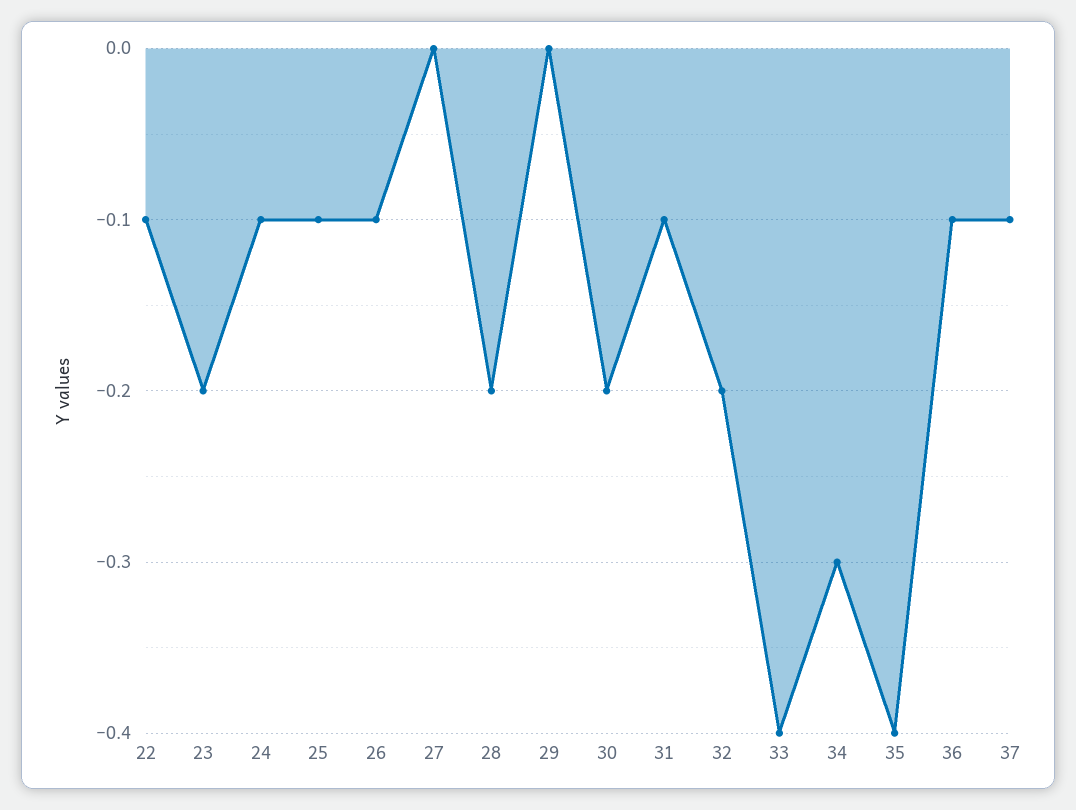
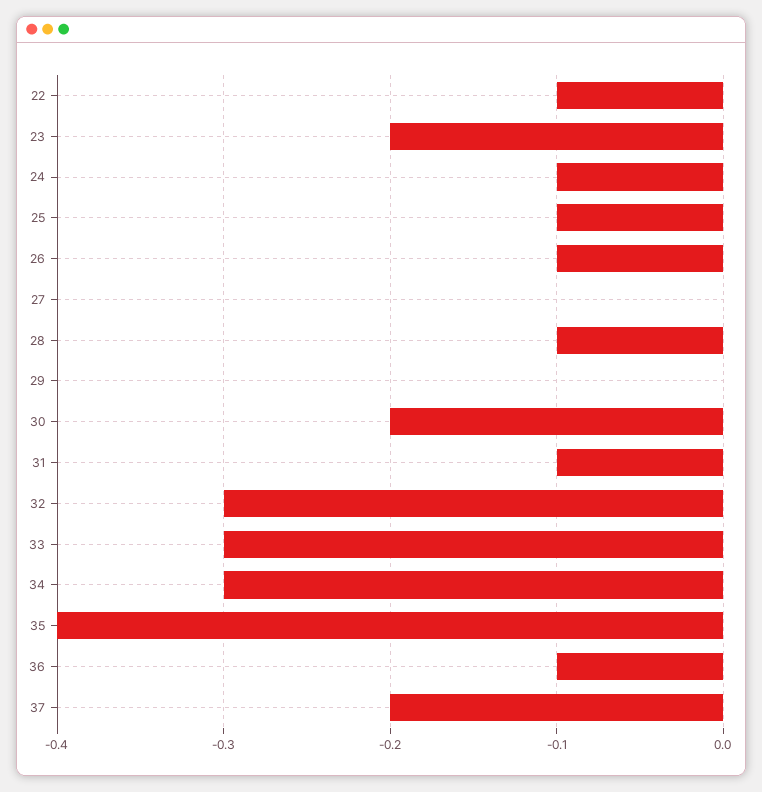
  {
    "22": -0.1,
    "23": -0.2,
    "24": -0.1,
    "25": -0.1,
    "26": -0.1,
    "27": 0,
-   "28": -0.2,
+   "28": -0.1,
    "29": 0,
    "30": -0.2,
    "31": -0.1,
-   "32": -0.2,
+   "32": -0.3,
-   "33": -0.4,
+   "33": -0.3,
    "34": -0.3,
    "35": -0.4,
    "36": -0.1,
-   "37": -0.1
+   "37": -0.2
  }

